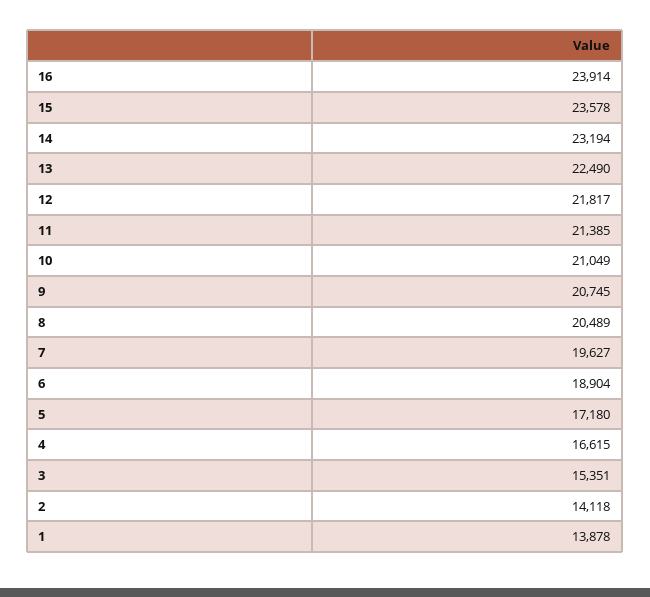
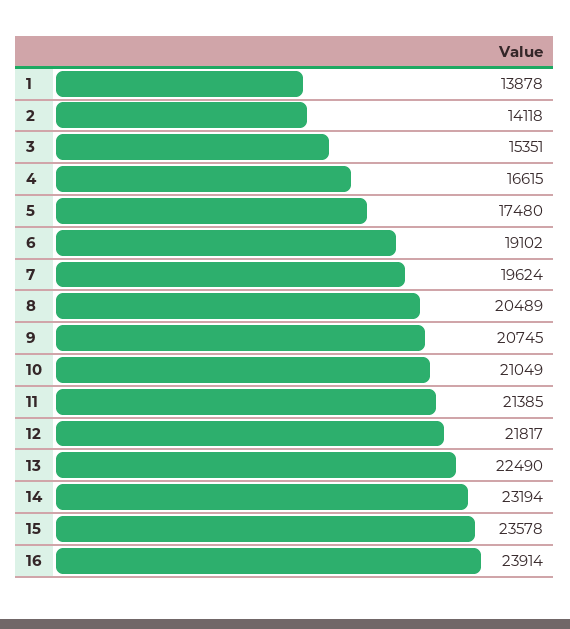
  {
    "16": 23914,
    "15": 23578,
    "14": 23194,
    "13": 22490,
    "12": 21817,
    "11": 21385,
    "10": 21049,
    "9": 20745,
    "8": 20489,
-   "7": 19627,
+   "7": 19624,
-   "6": 18904,
+   "6": 19102,
-   "5": 17180,
+   "5": 17480,
    "4": 16615,
    "3": 15351,
    "2": 14118,
    "1": 13878
  }

